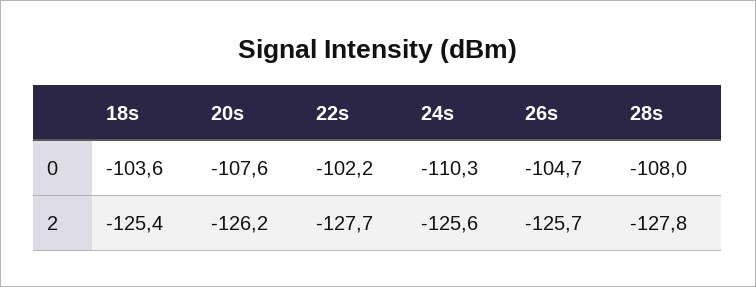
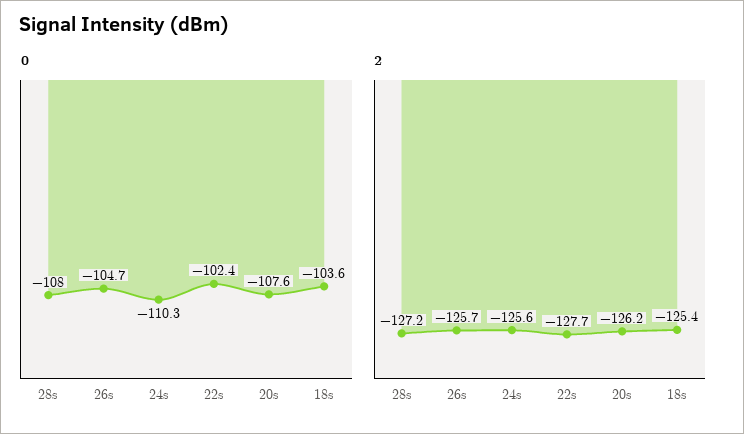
  {
    "0": {
      "18s": -103.6,
      "20s": -107.6,
-     "22s": -102.2,
+     "22s": -102.4,
      "24s": -110.3,
      "26s": -104.7,
      "28s": -108
    },
    "2": {
      "18s": -125.4,
      "20s": -126.2,
      "22s": -127.7,
      "24s": -125.6,
      "26s": -125.7,
-     "28s": -127.8
+     "28s": -127.2
    }
  }

